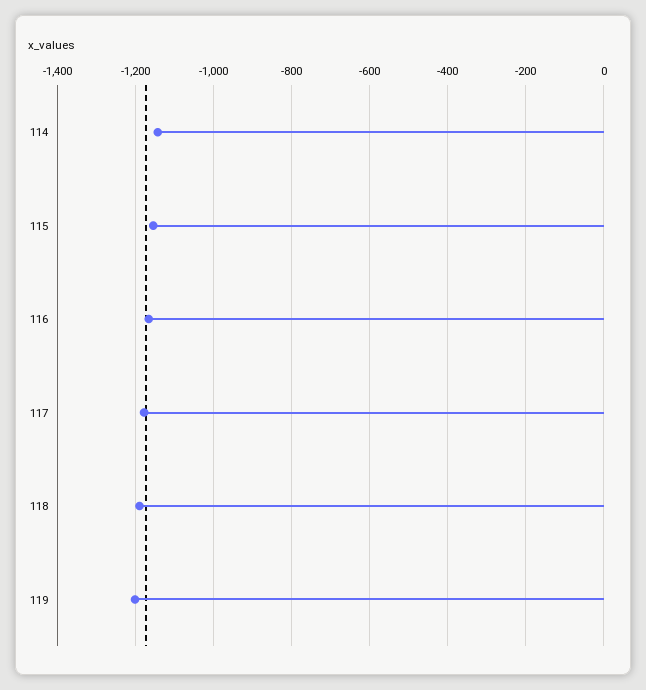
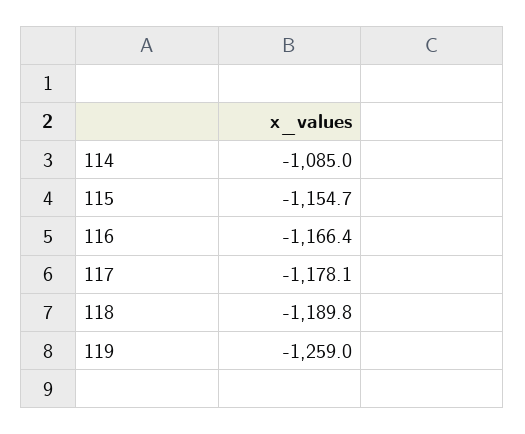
  {
-   "114": -1140,
+   "114": -1085,
    "115": -1154.7,
    "116": -1166.4,
    "117": -1178.1,
    "118": -1189.8,
-   "119": -1200
+   "119": -1259
  }

